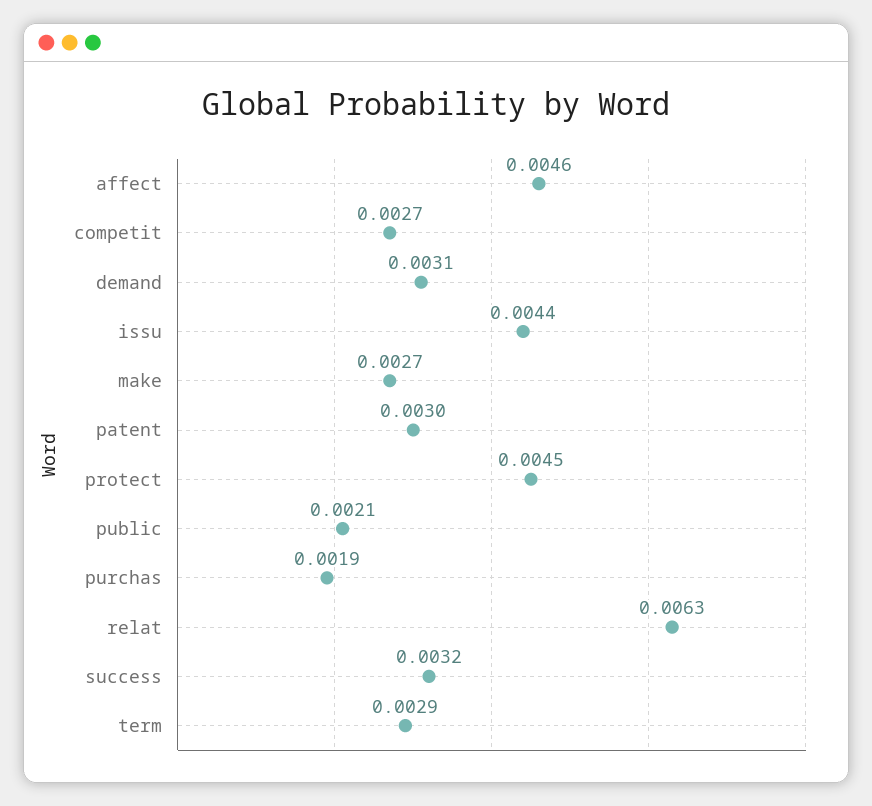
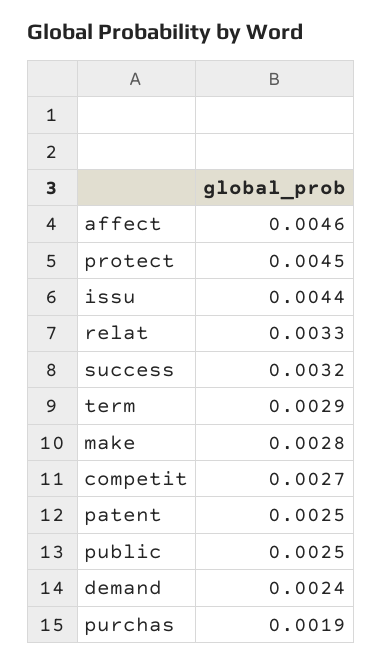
  {
    "affect": 0.0046,
    "competit": 0.0027,
-   "demand": 0.0031,
+   "demand": 0.0024,
    "issu": 0.0044,
-   "make": 0.0027,
+   "make": 0.0028,
-   "patent": 0.003,
+   "patent": 0.0025,
    "protect": 0.0045,
-   "public": 0.0021,
+   "public": 0.0025,
    "purchas": 0.0019,
-   "relat": 0.0063,
+   "relat": 0.0033,
    "success": 0.0032,
    "term": 0.0029
  }

